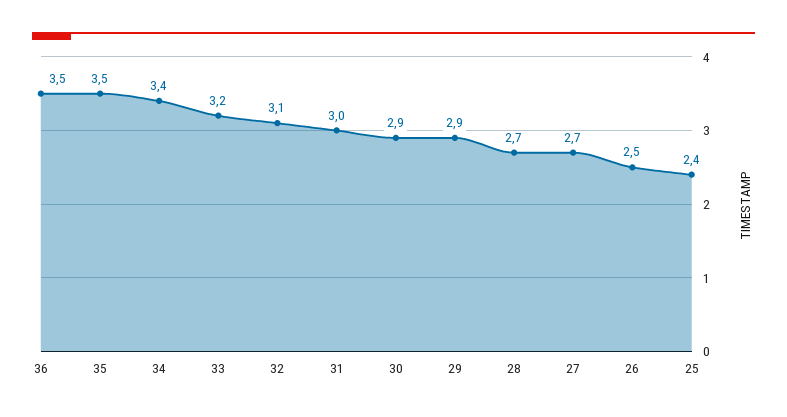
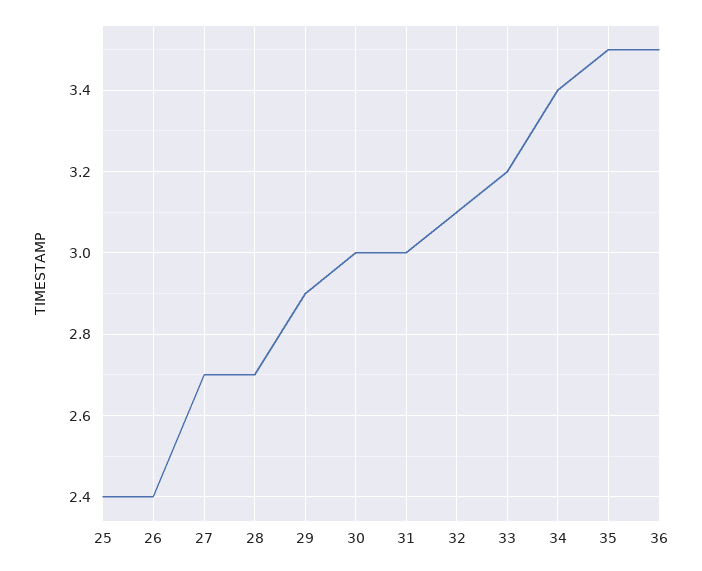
  {
    "36": 3.5,
    "35": 3.5,
    "34": 3.4,
    "33": 3.2,
    "32": 3.1,
    "31": 3,
-   "30": 2.9,
+   "30": 3,
    "29": 2.9,
    "28": 2.7,
    "27": 2.7,
-   "26": 2.5,
+   "26": 2.4,
    "25": 2.4
  }

